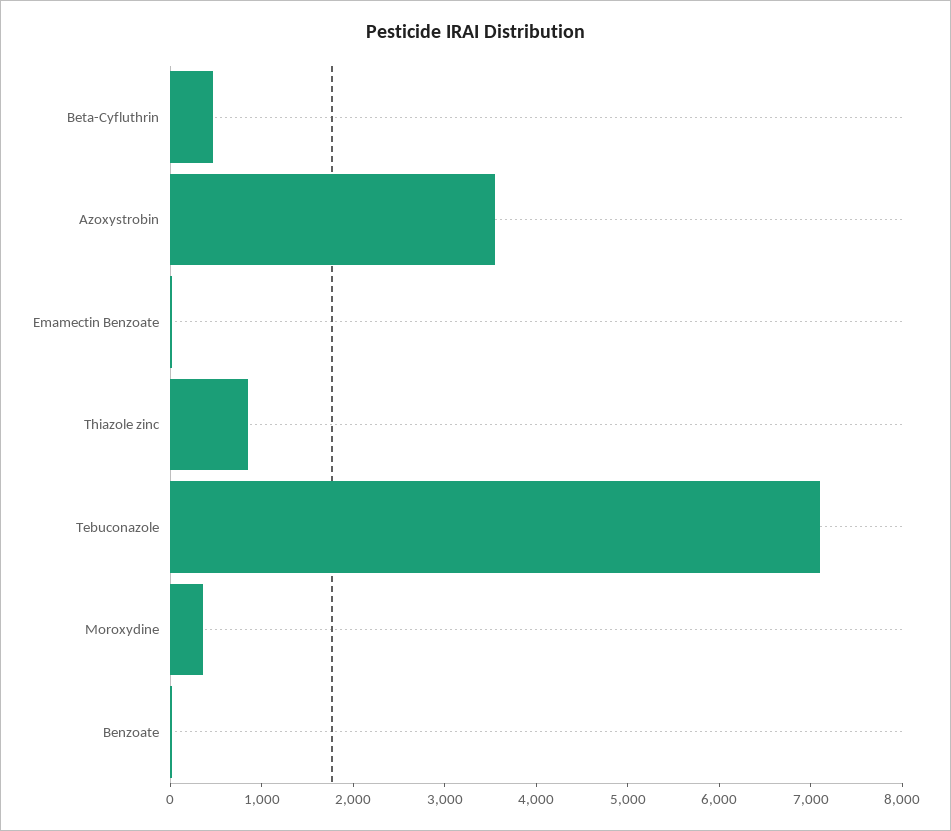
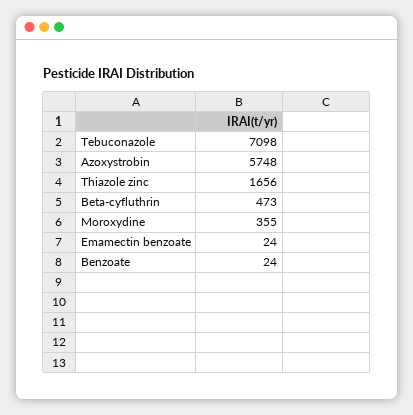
  {
    "Beta-Cyfluthrin": 473,
-   "Azoxystrobin": 3600,
+   "Azoxystrobin": 5748,
    "Emamectin Benzoate": 24,
-   "Thiazole zinc": 800,
+   "Thiazole zinc": 1656,
    "Tebuconazole": 7098,
    "Moroxydine": 355,
    "Benzoate": 24
  }

